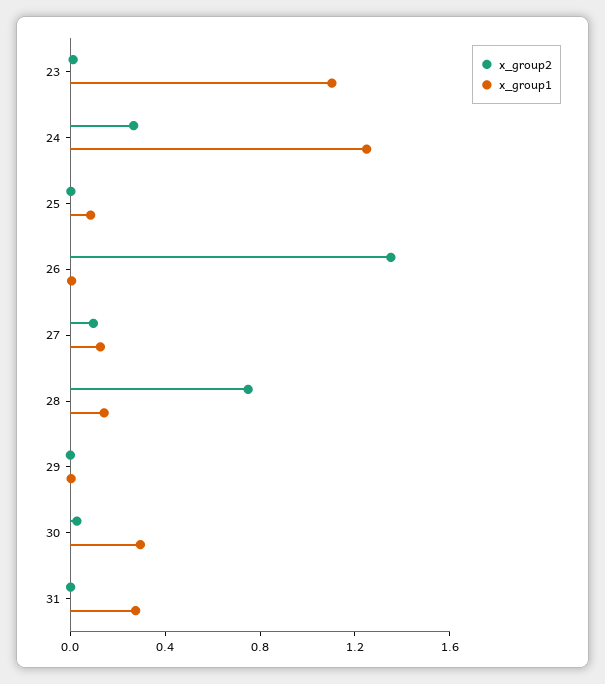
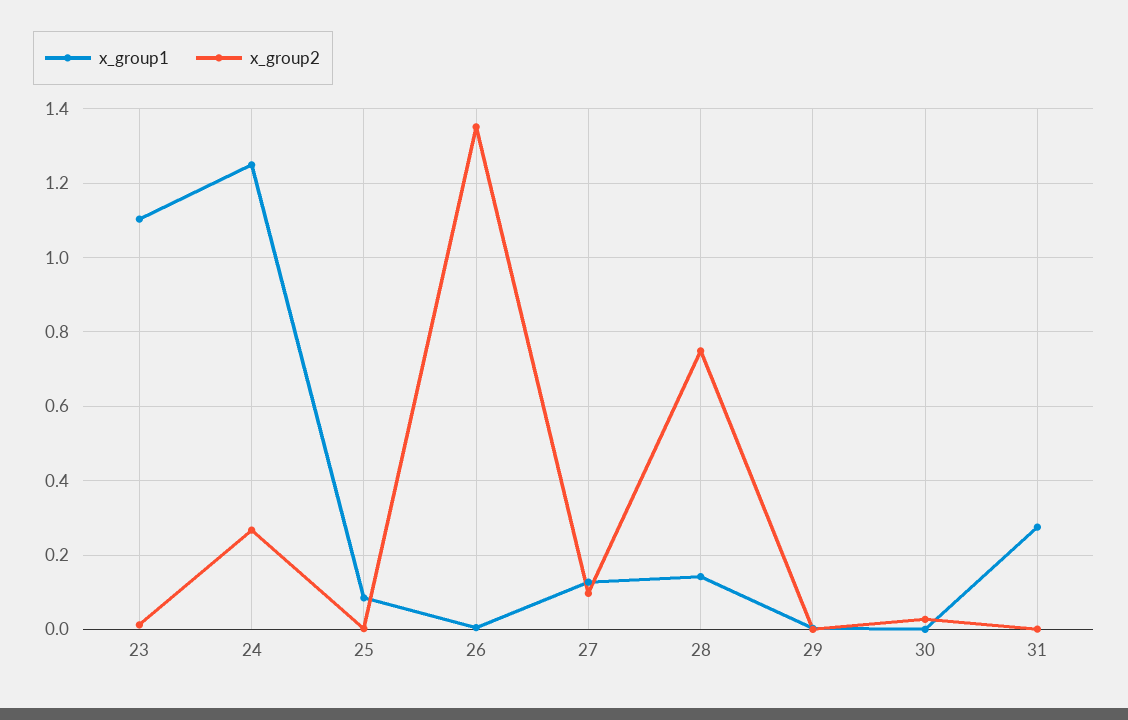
  {
    "x_group2": {
      "23": 0.02,
      "24": 0.26,
      "25": 0,
      "26": 1.36,
      "27": 0.1,
      "28": 0.74,
      "29": 0,
      "30": 0.02,
      "31": 0
    },
    "x_group1": {
      "23": 1.1,
      "24": 1.24,
      "25": 0.08,
      "26": 0,
      "27": 0.12,
      "28": 0.14,
      "29": 0,
-     "30": 0.3,
+     "30": 0,
      "31": 0.28
    }
  }

